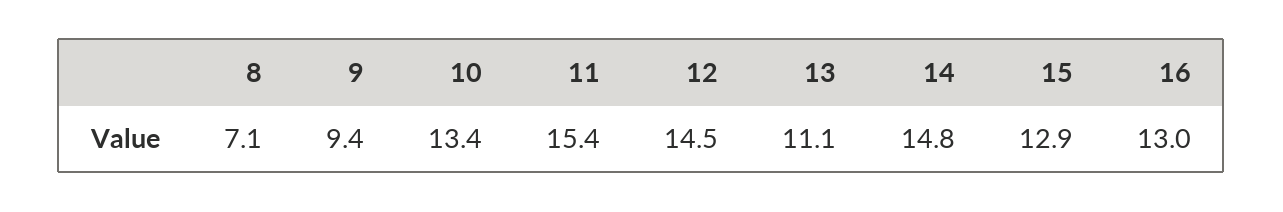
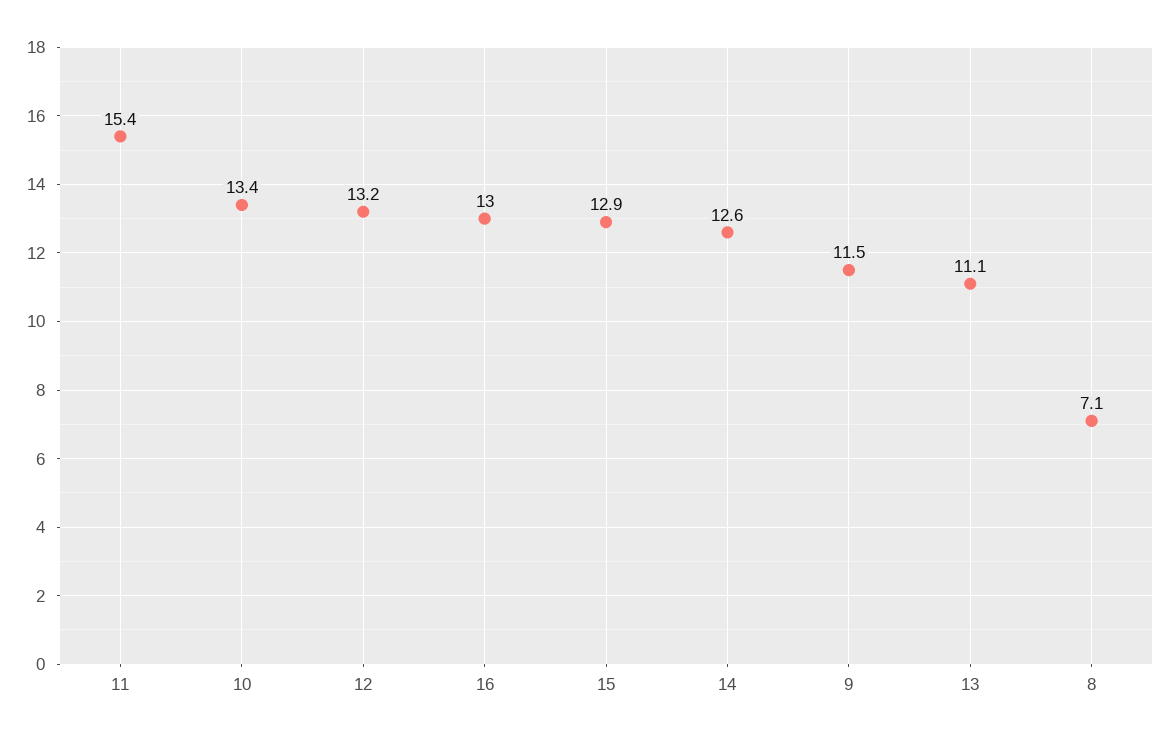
  {
    "8": 7.1,
-   "9": 9.4,
+   "9": 11.5,
    "10": 13.4,
    "11": 15.4,
-   "12": 14.5,
+   "12": 13.2,
    "13": 11.1,
-   "14": 14.8,
+   "14": 12.6,
    "15": 12.9,
    "16": 13
  }

